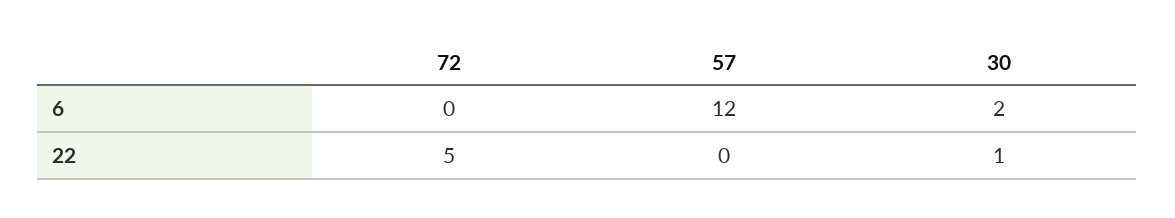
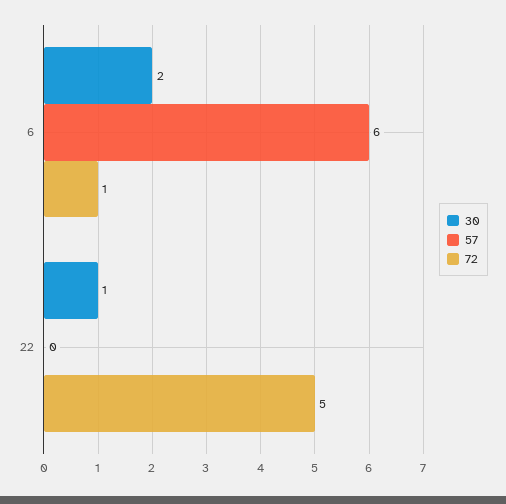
  {
    "72": {
-     "6": 0,
+     "6": 1,
      "22": 5
    },
    "57": {
-     "6": 12,
+     "6": 6,
      "22": 0
    },
    "30": {
      "6": 2,
      "22": 1
    }
  }

